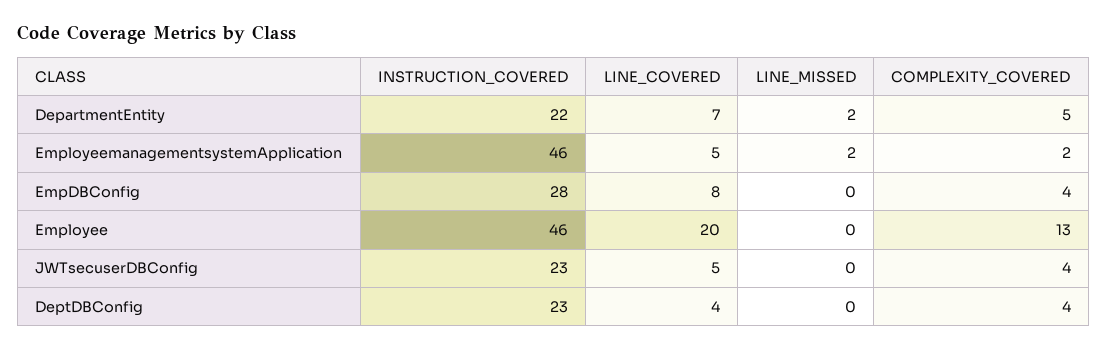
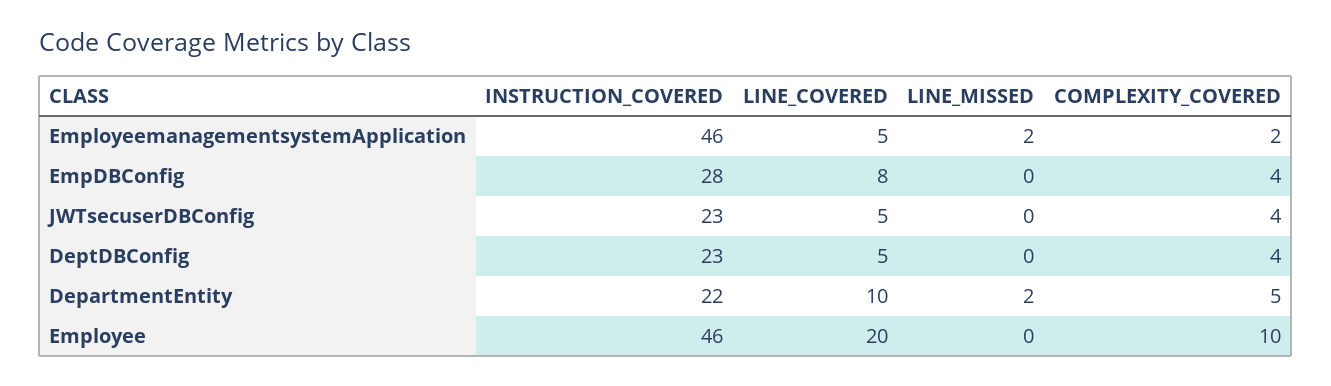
  {
    "INSTRUCTION_COVERED": {
      "DepartmentEntity": 22,
      "EmployeemanagementsystemApplication": 46,
      "EmpDBConfig": 28,
      "Employee": 46,
      "JWTsecuserDBConfig": 23,
      "DeptDBConfig": 23
    },
    "LINE_COVERED": {
-     "DepartmentEntity": 7,
+     "DepartmentEntity": 10,
      "EmployeemanagementsystemApplication": 5,
      "EmpDBConfig": 8,
      "Employee": 20,
      "JWTsecuserDBConfig": 5,
-     "DeptDBConfig": 4
+     "DeptDBConfig": 5
    },
    "LINE_MISSED": {
      "DepartmentEntity": 2,
      "EmployeemanagementsystemApplication": 2,
      "EmpDBConfig": 0,
      "Employee": 0,
      "JWTsecuserDBConfig": 0,
      "DeptDBConfig": 0
    },
    "COMPLEXITY_COVERED": {
      "DepartmentEntity": 5,
      "EmployeemanagementsystemApplication": 2,
      "EmpDBConfig": 4,
-     "Employee": 13,
+     "Employee": 10,
      "JWTsecuserDBConfig": 4,
      "DeptDBConfig": 4
    }
  }

